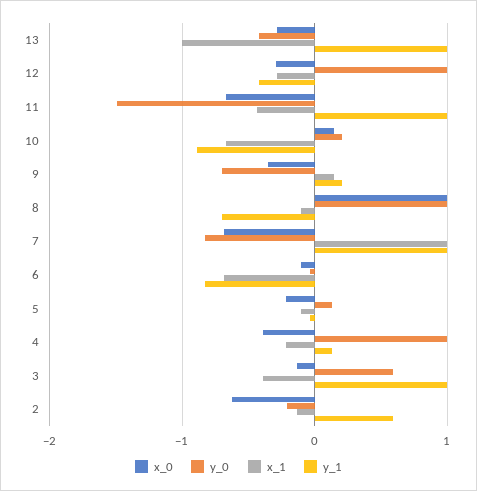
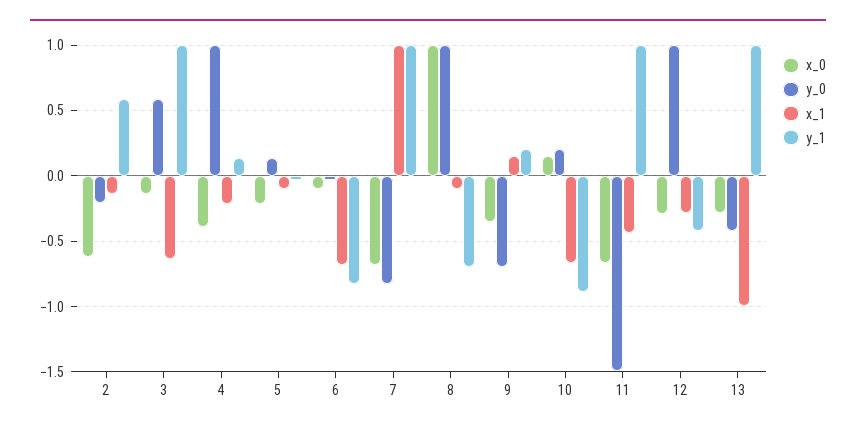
  {
    "x_0": {
      "13": -0.3,
      "12": -0.3,
      "11": -0.65,
      "10": 0.15,
      "9": -0.35,
      "8": 1,
      "7": -0.7,
      "6": -0.1,
      "5": -0.2,
      "4": -0.4,
      "3": -0.15,
      "2": -0.6
    },
    "y_0": {
      "13": -0.4,
      "12": 1,
      "11": -1.5,
      "10": 0.2,
      "9": -0.7,
      "8": 1,
      "7": -0.85,
      "6": -0.05,
      "5": 0.15,
      "4": 1,
      "3": 0.6,
      "2": -0.2
    },
    "x_1": {
      "13": -1,
      "12": -0.3,
      "11": -0.45,
      "10": -0.65,
      "9": 0.15,
      "8": -0.1,
      "7": 1,
      "6": -0.7,
      "5": -0.1,
      "4": -0.2,
-     "3": -0.4,
+     "3": -0.65,
      "2": -0.15
    },
    "y_1": {
      "13": 1,
      "12": -0.4,
      "11": 1,
      "10": -0.9,
      "9": 0.2,
      "8": -0.7,
      "7": 1,
      "6": -0.85,
      "5": -0.05,
      "4": 0.15,
      "3": 1,
      "2": 0.6
    }
  }

